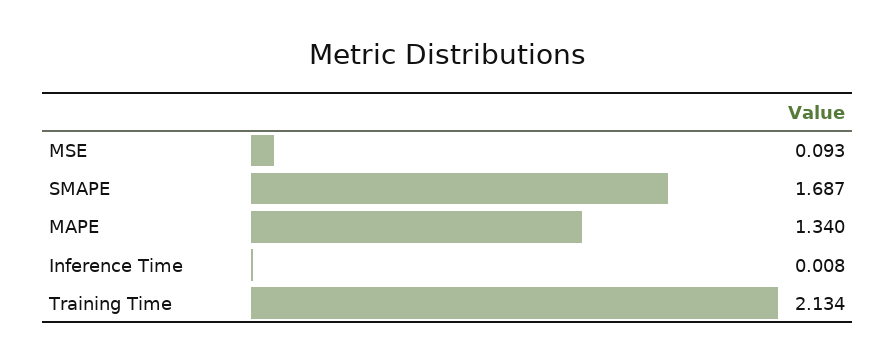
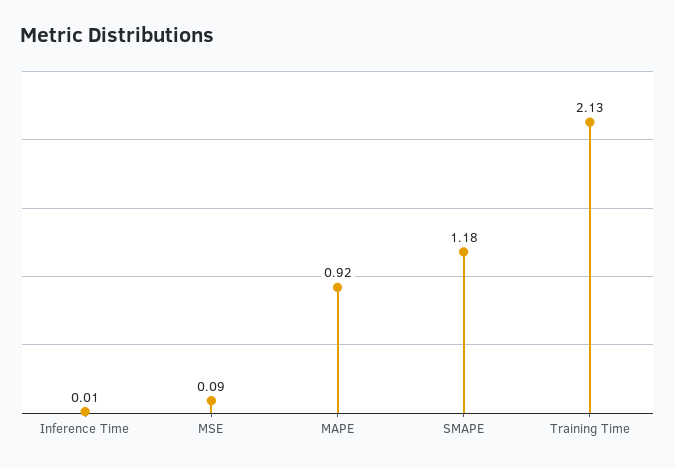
  {
    "MSE": 0.093,
-   "SMAPE": 1.687,
+   "SMAPE": 1.18,
-   "MAPE": 1.34,
+   "MAPE": 0.92,
    "Inference Time": 0.008,
    "Training Time": 2.134
  }

